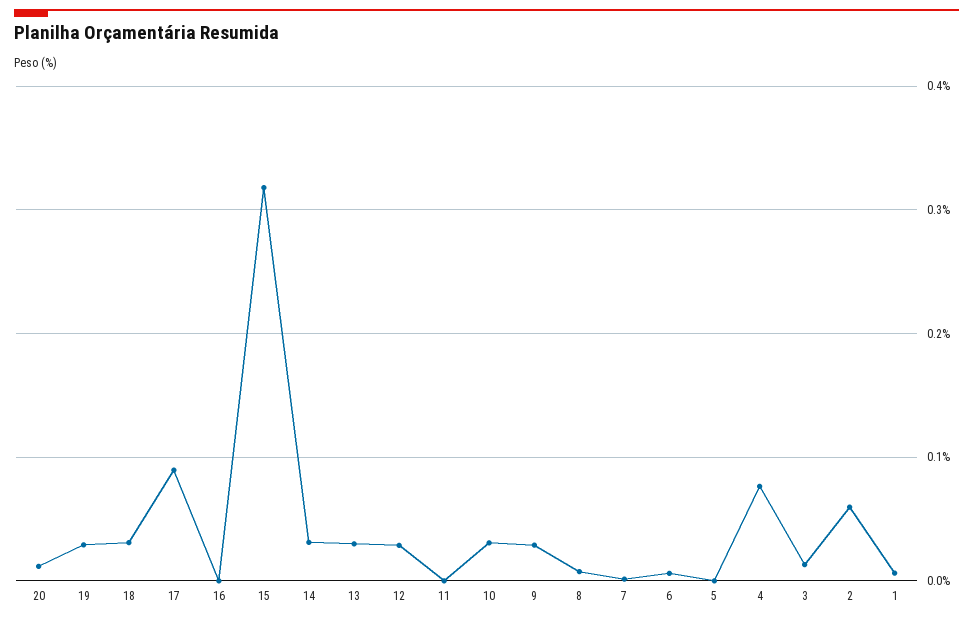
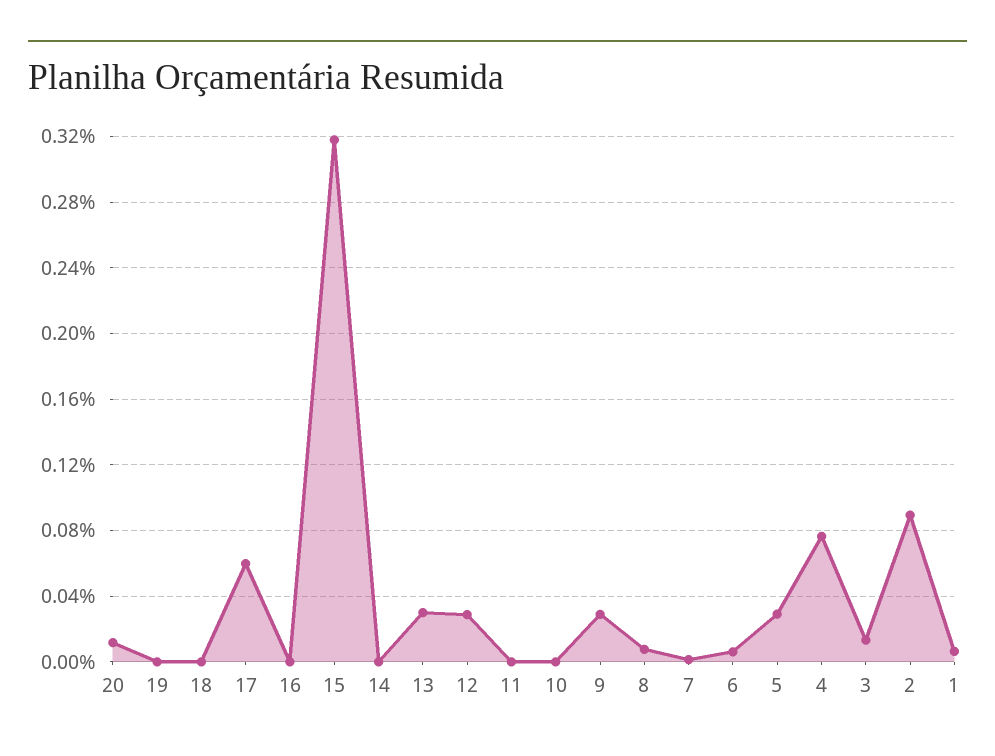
  {
    "20": 0.01,
-   "19": 0.03,
+   "19": 0,
-   "18": 0.03,
+   "18": 0,
-   "17": 0.09,
+   "17": 0.06,
    "16": 0,
    "15": 0.32,
-   "14": 0.03,
+   "14": 0,
    "13": 0.03,
    "12": 0.03,
    "11": 0,
-   "10": 0.03,
+   "10": 0,
    "9": 0.03,
    "8": 0.01,
    "7": 0,
    "6": 0.005,
-   "5": 0,
+   "5": 0.03,
    "4": 0.075,
    "3": 0.015,
-   "2": 0.06,
+   "2": 0.09,
    "1": 0.005
  }

